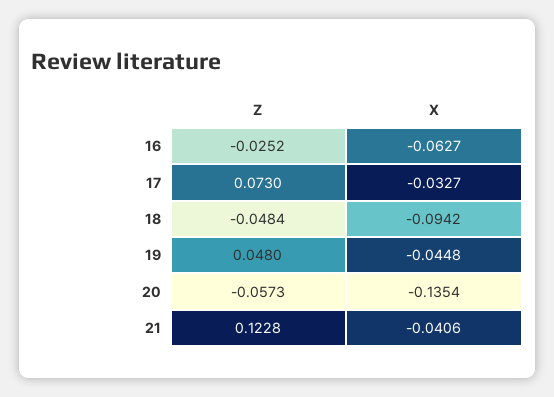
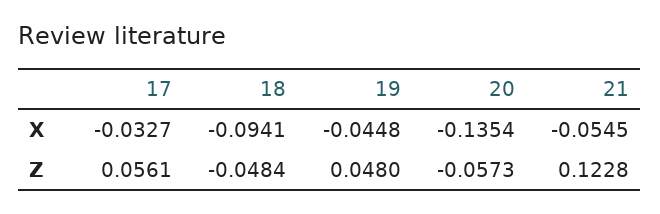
  {
    "Z": {
-     "16": -0.0252,
-     "17": 0.073,
+     "17": 0.0561,
      "18": -0.0484,
      "19": 0.048,
      "20": -0.0573,
      "21": 0.1228
    },
    "X": {
-     "16": -0.0627,
      "17": -0.0327,
-     "18": -0.0942,
+     "18": -0.0941,
      "19": -0.0448,
      "20": -0.1354,
-     "21": -0.0406
+     "21": -0.0545
    }
  }

